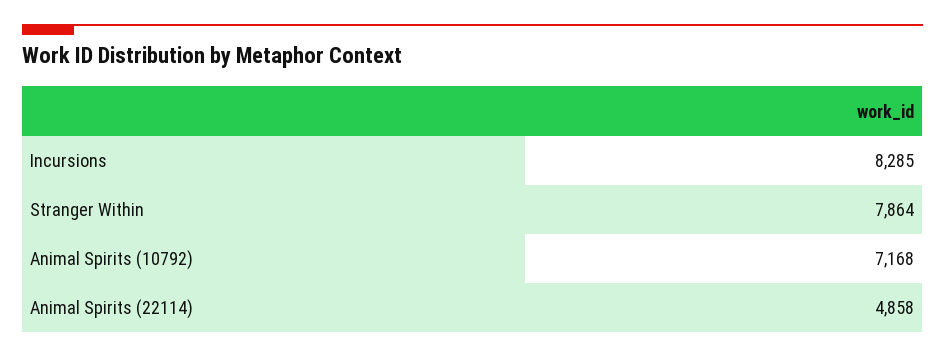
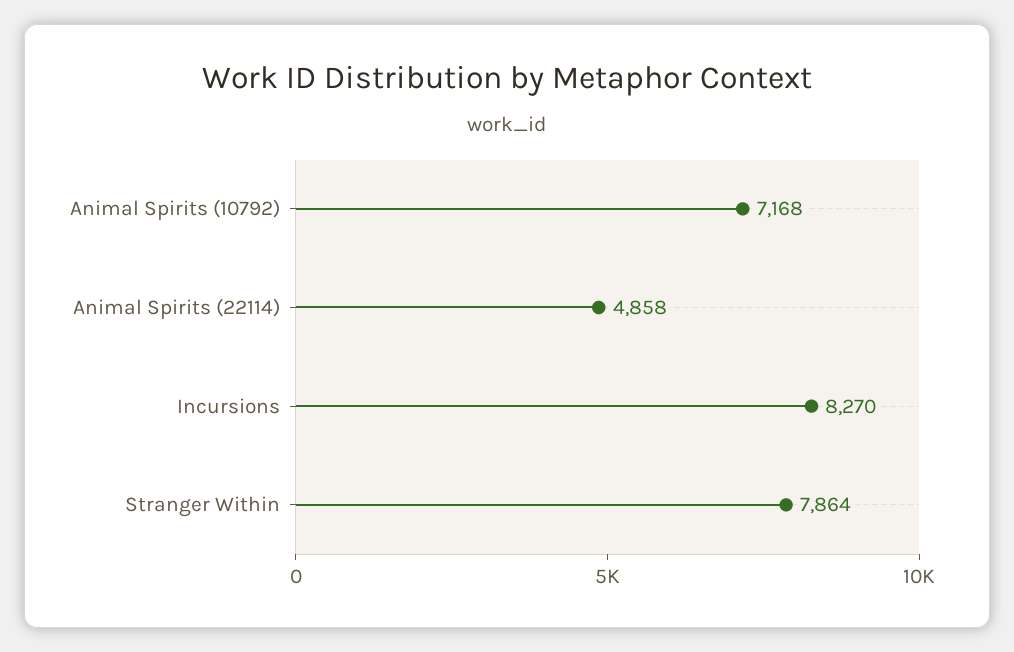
  {
-   "Incursions": 8285,
+   "Incursions": 8270,
    "Stranger Within": 7864,
    "Animal Spirits (10792)": 7168,
    "Animal Spirits (22114)": 4858
  }

